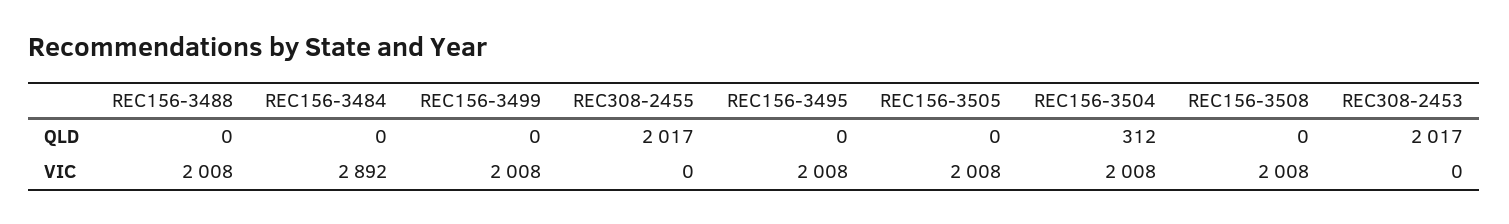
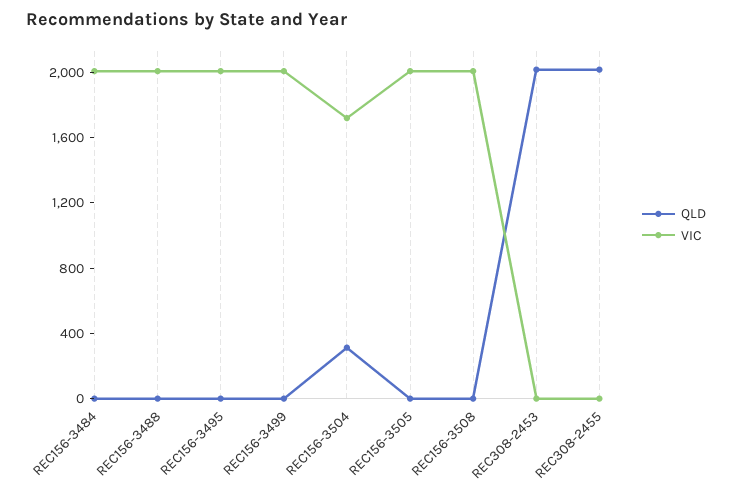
  {
    "QLD": {
      "REC156-3488": 0,
      "REC156-3484": 0,
      "REC156-3499": 0,
      "REC308-2455": 2017,
      "REC156-3495": 0,
      "REC156-3505": 0,
      "REC156-3504": 312,
      "REC156-3508": 0,
      "REC308-2453": 2017
    },
    "VIC": {
      "REC156-3488": 2008,
-     "REC156-3484": 2892,
+     "REC156-3484": 2000,
      "REC156-3499": 2008,
      "REC308-2455": 0,
      "REC156-3495": 2008,
      "REC156-3505": 2008,
-     "REC156-3504": 2008,
+     "REC156-3504": 1700,
      "REC156-3508": 2008,
      "REC308-2453": 0
    }
  }

